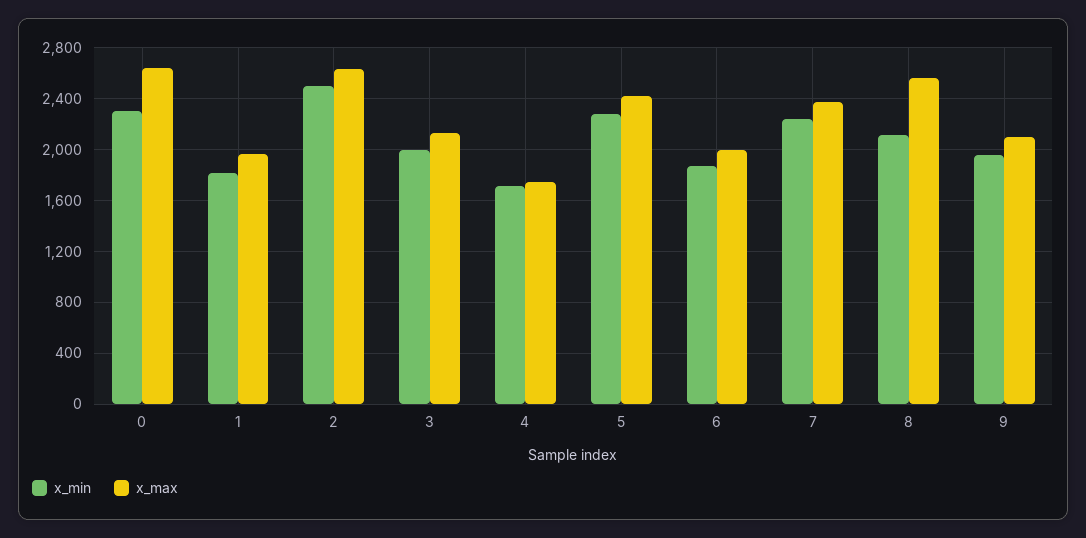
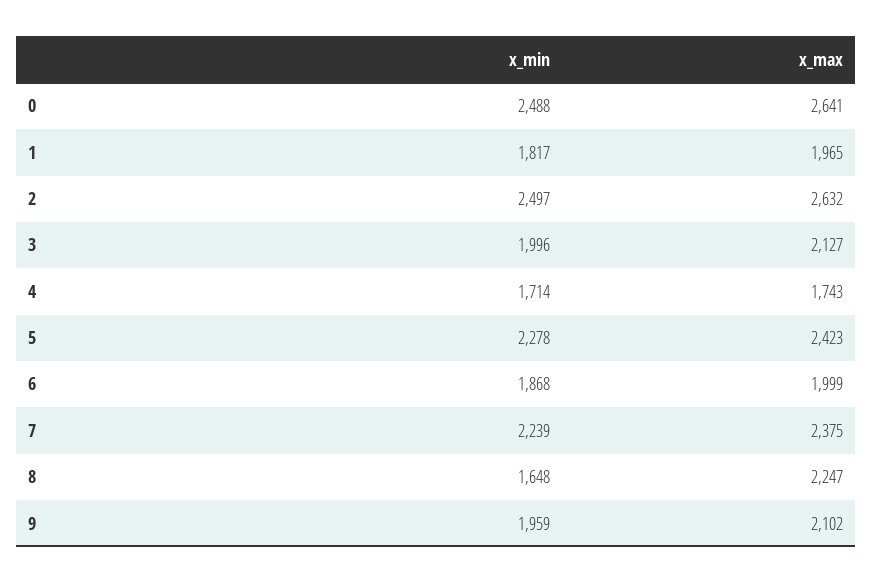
  {
    "x_min": {
-     "0": 2300,
+     "0": 2488,
      "1": 1817,
      "2": 2497,
      "3": 1996,
      "4": 1714,
      "5": 2278,
      "6": 1868,
      "7": 2239,
-     "8": 2100,
+     "8": 1648,
      "9": 1959
    },
    "x_max": {
      "0": 2641,
      "1": 1965,
      "2": 2632,
      "3": 2127,
      "4": 1743,
      "5": 2423,
      "6": 1999,
      "7": 2375,
-     "8": 2550,
+     "8": 2247,
      "9": 2102
    }
  }

